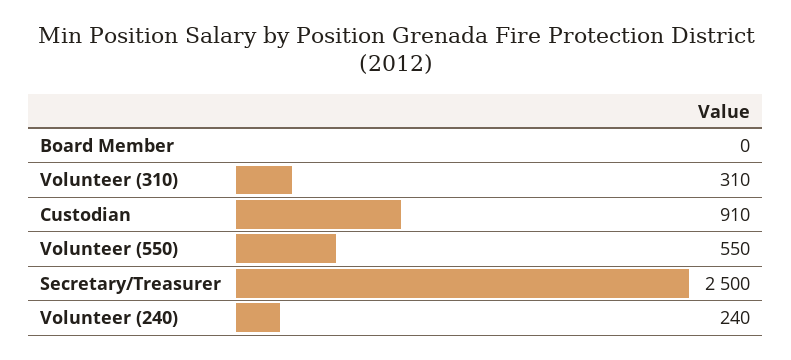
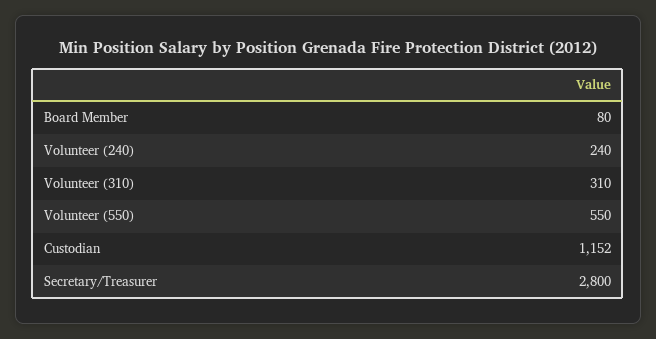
  {
-   "Board Member": 0,
+   "Board Member": 80,
    "Volunteer (310)": 310,
-   "Custodian": 910,
+   "Custodian": 1152,
    "Volunteer (550)": 550,
-   "Secretary/Treasurer": 2500,
+   "Secretary/Treasurer": 2800,
    "Volunteer (240)": 240
  }

